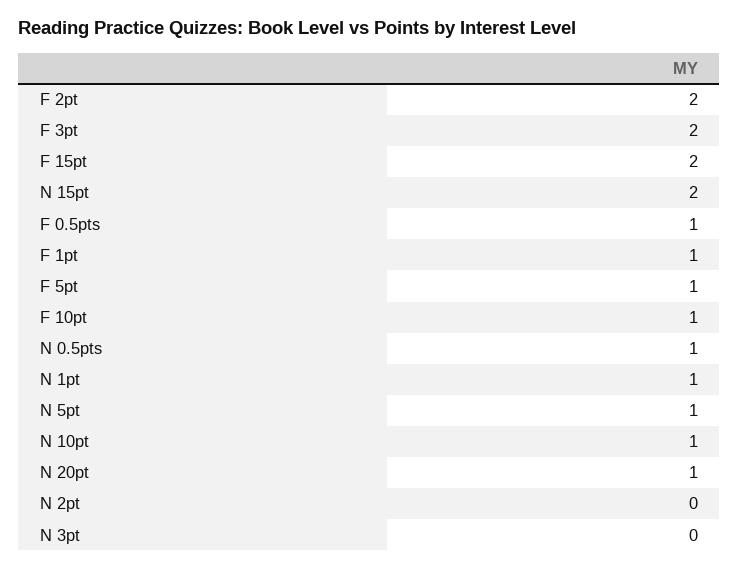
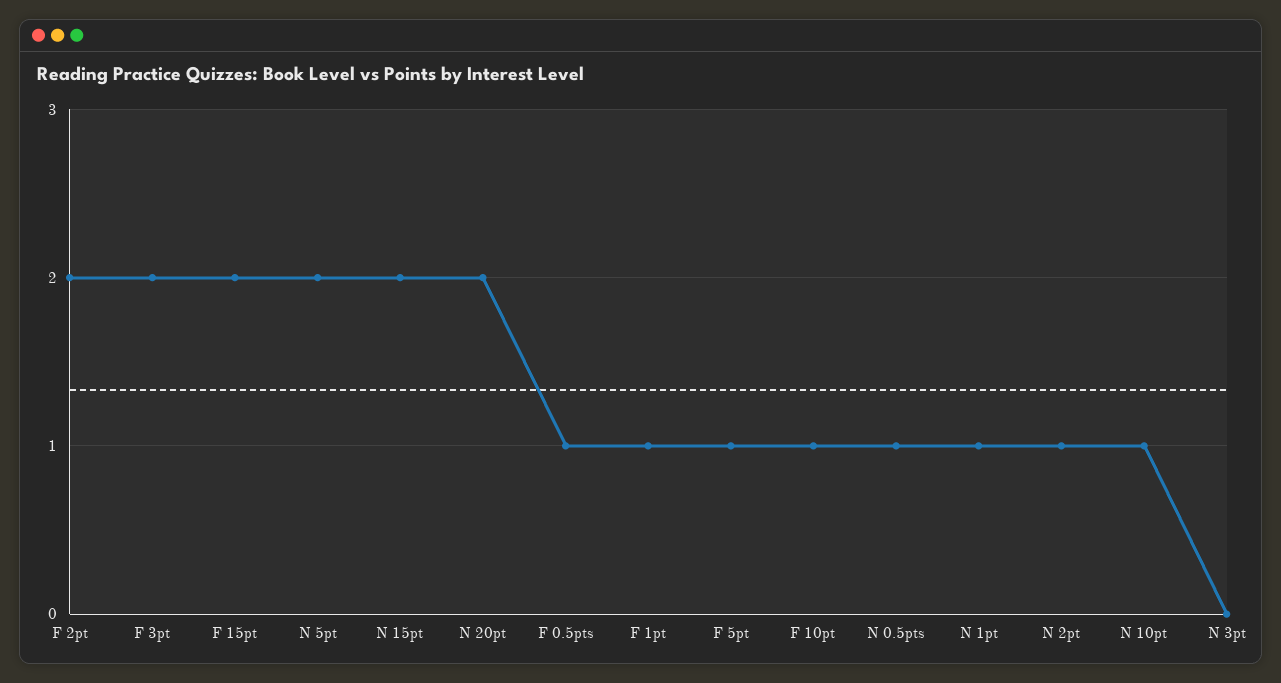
  {
    "F 2pt": 2,
    "F 3pt": 2,
    "F 15pt": 2,
    "N 15pt": 2,
    "F 0.5pts": 1,
    "F 1pt": 1,
    "F 5pt": 1,
    "F 10pt": 1,
    "N 0.5pts": 1,
    "N 1pt": 1,
-   "N 5pt": 1,
+   "N 5pt": 2,
    "N 10pt": 1,
-   "N 20pt": 1,
+   "N 20pt": 2,
-   "N 2pt": 0,
+   "N 2pt": 1,
    "N 3pt": 0
  }

